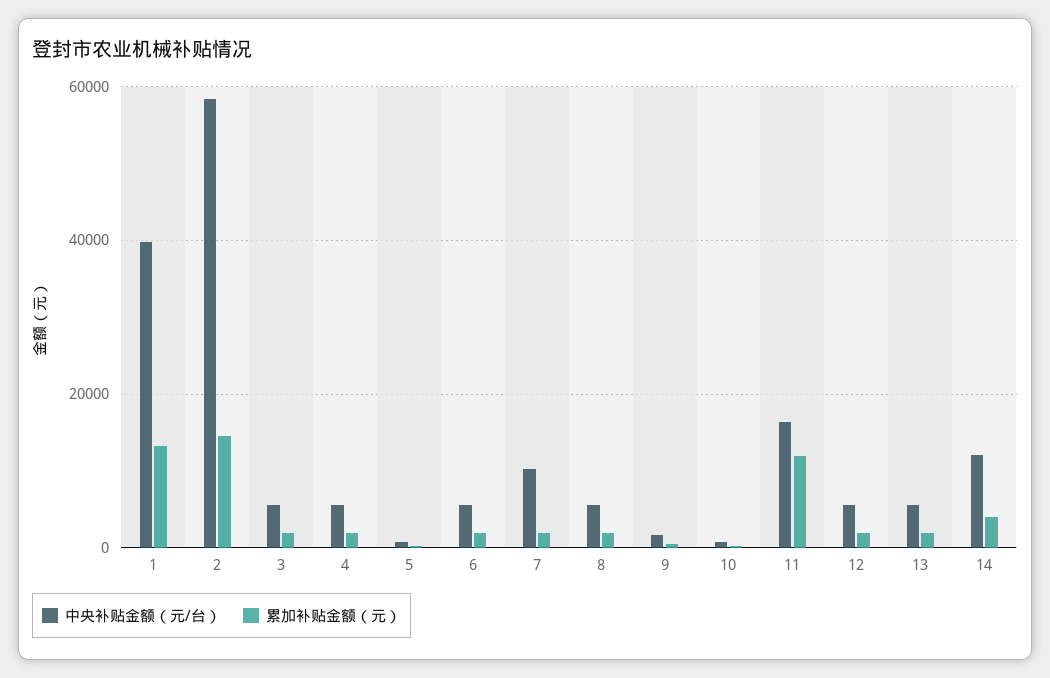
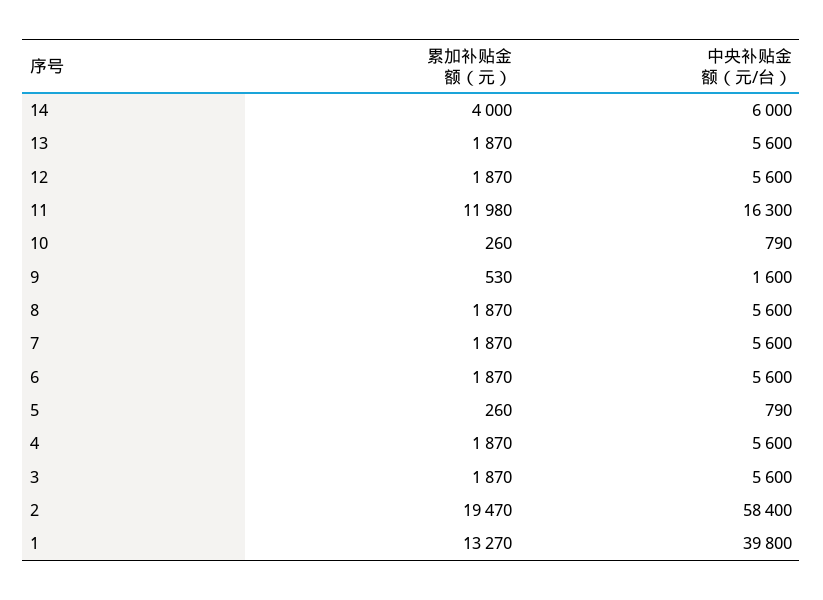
  {
    "中央补贴金额（元/台）": {
      "1": 39800,
      "2": 58400,
      "3": 5600,
      "4": 5600,
      "5": 790,
      "6": 5600,
-     "7": 10000,
+     "7": 5600,
      "8": 5600,
      "9": 1600,
      "10": 790,
      "11": 16300,
      "12": 5600,
      "13": 5600,
-     "14": 12000
+     "14": 6000
    },
    "累加补贴金额（元）": {
      "1": 13270,
-     "2": 14000,
+     "2": 19470,
      "3": 1870,
      "4": 1870,
      "5": 260,
      "6": 1870,
      "7": 1870,
      "8": 1870,
      "9": 530,
      "10": 260,
      "11": 11980,
      "12": 1870,
      "13": 1870,
      "14": 4000
    }
  }

